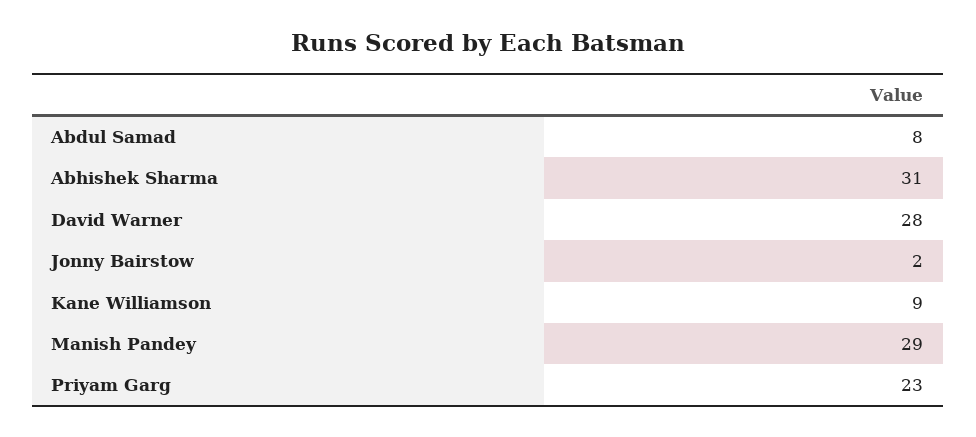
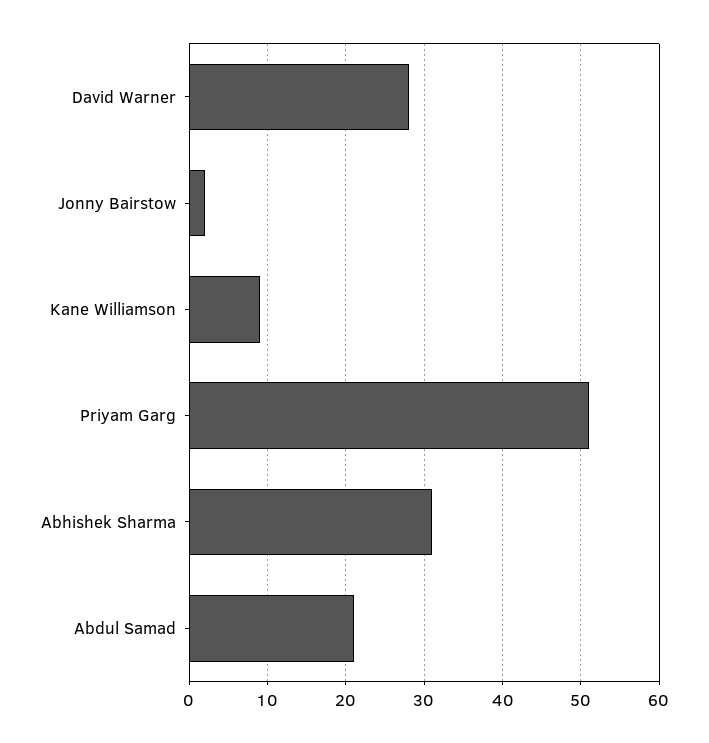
  {
-   "Abdul Samad": 8,
+   "Abdul Samad": 21,
    "Abhishek Sharma": 31,
    "David Warner": 28,
    "Jonny Bairstow": 2,
    "Kane Williamson": 9,
-   "Manish Pandey": 29,
-   "Priyam Garg": 23
+   "Priyam Garg": 51
  }

